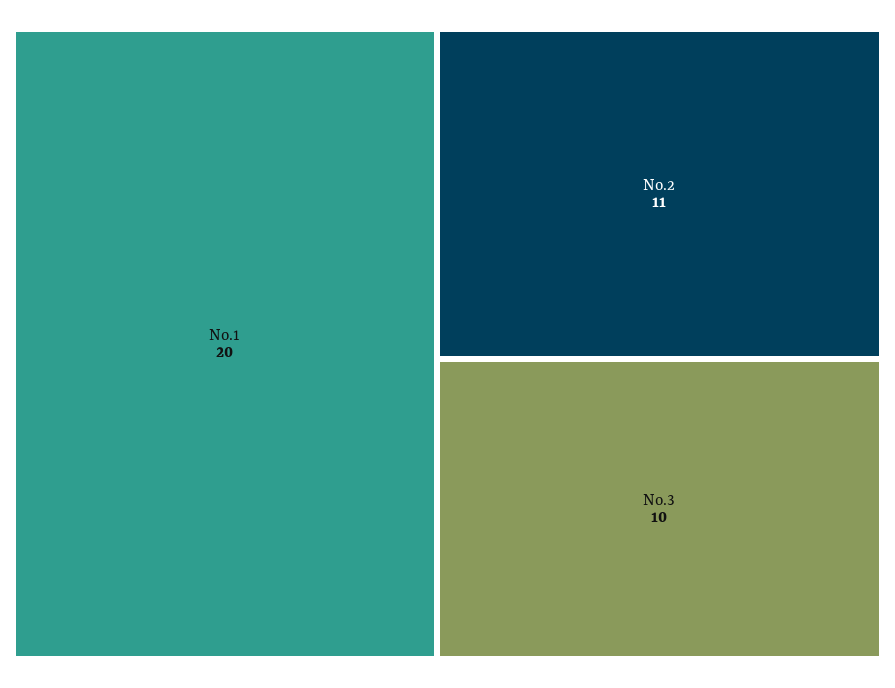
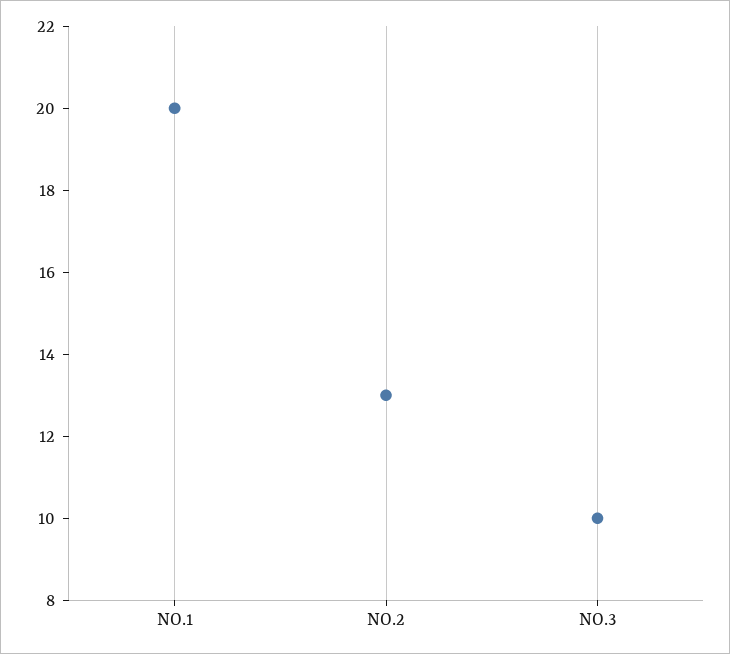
  {
    "No.1": 20,
-   "No.2": 11,
+   "No.2": 13,
    "No.3": 10
  }

